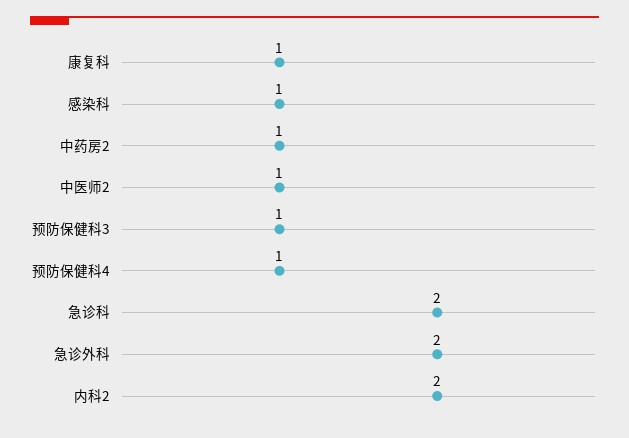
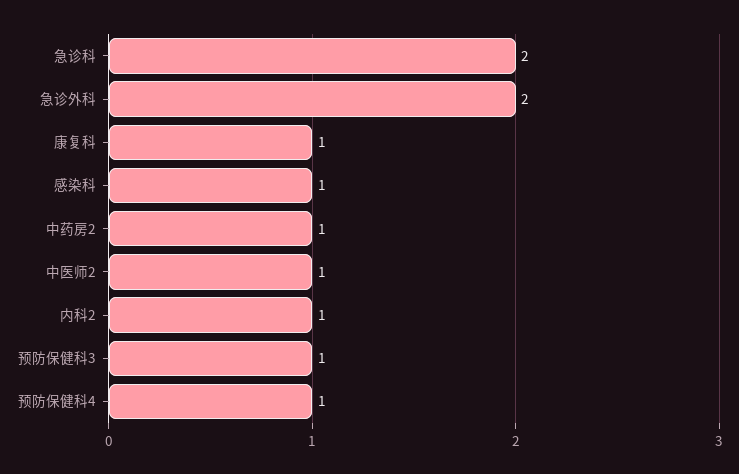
  {
    "康复科": 1,
    "感染科": 1,
    "中药房2": 1,
    "中医师2": 1,
    "预防保健科3": 1,
    "预防保健科4": 1,
    "急诊科": 2,
    "急诊外科": 2,
-   "内科2": 2
+   "内科2": 1
  }

